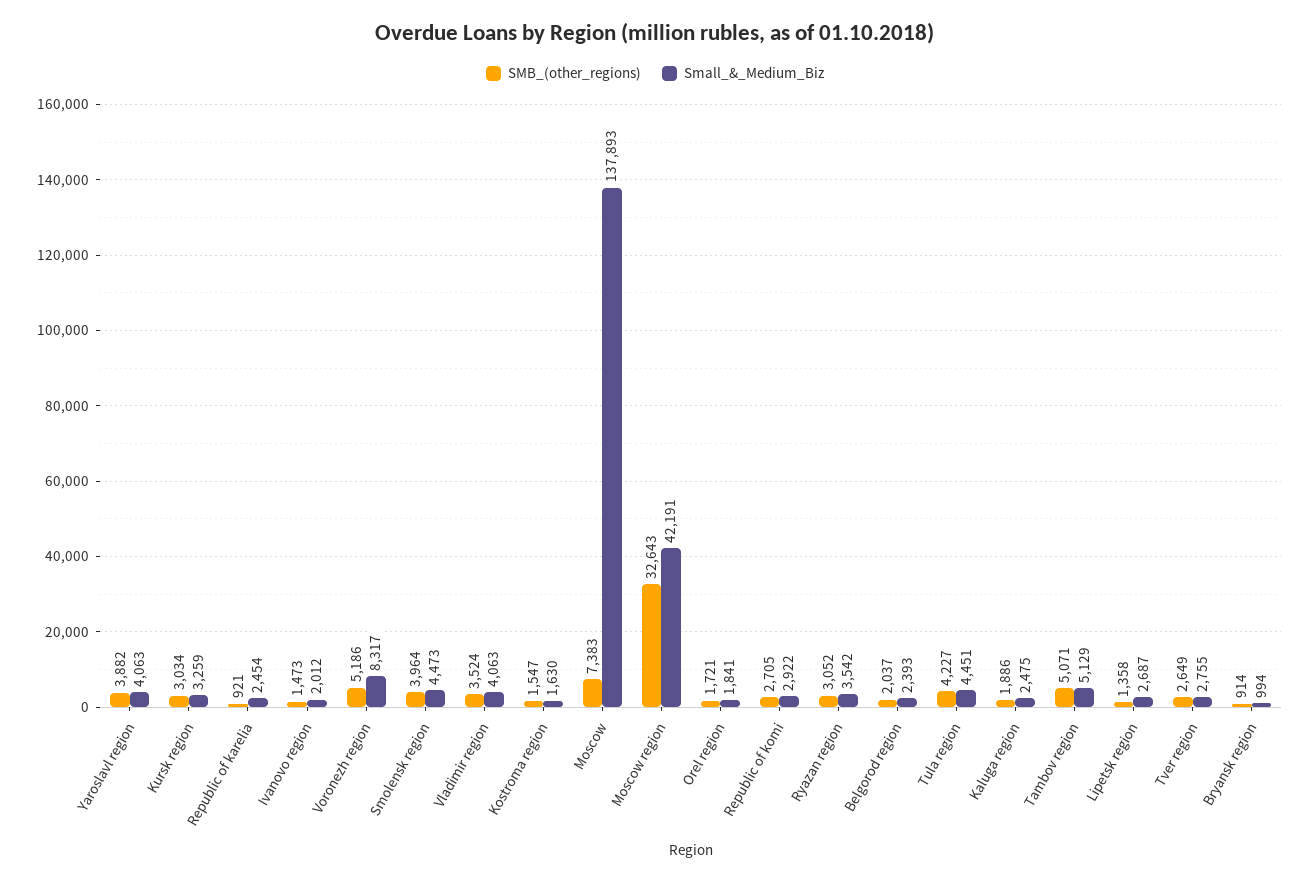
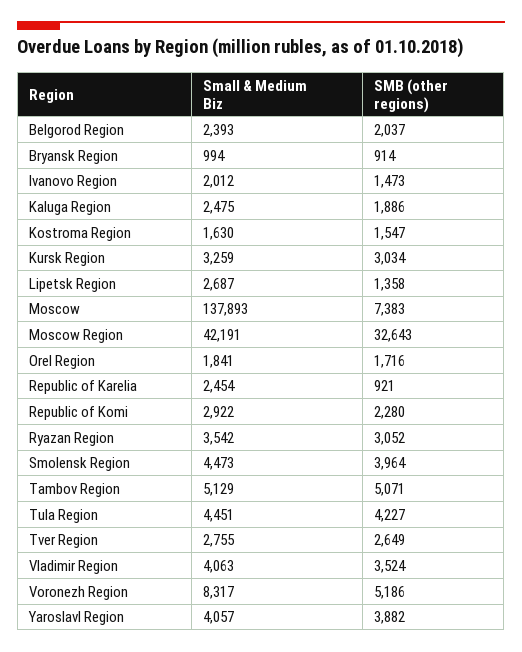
  {
    "SMB_(other_regions)": {
      "Yaroslavl region": 3882,
      "Kursk region": 3034,
      "Republic of karelia": 921,
      "Ivanovo region": 1473,
      "Voronezh region": 5186,
      "Smolensk region": 3964,
      "Vladimir region": 3524,
      "Kostroma region": 1547,
      "Moscow": 7383,
      "Moscow region": 32643,
-     "Orel region": 1721,
+     "Orel region": 1716,
-     "Republic of komi": 2705,
+     "Republic of komi": 2280,
      "Ryazan region": 3052,
      "Belgorod region": 2037,
      "Tula region": 4227,
      "Kaluga region": 1886,
      "Tambov region": 5071,
      "Lipetsk region": 1358,
      "Tver region": 2649,
      "Bryansk region": 914
    },
    "Small_&_Medium_Biz": {
-     "Yaroslavl region": 4063,
+     "Yaroslavl region": 4057,
      "Kursk region": 3259,
      "Republic of karelia": 2454,
      "Ivanovo region": 2012,
      "Voronezh region": 8317,
      "Smolensk region": 4473,
      "Vladimir region": 4063,
      "Kostroma region": 1630,
      "Moscow": 137893,
      "Moscow region": 42191,
      "Orel region": 1841,
      "Republic of komi": 2922,
      "Ryazan region": 3542,
      "Belgorod region": 2393,
      "Tula region": 4451,
      "Kaluga region": 2475,
      "Tambov region": 5129,
      "Lipetsk region": 2687,
      "Tver region": 2755,
      "Bryansk region": 994
    }
  }

